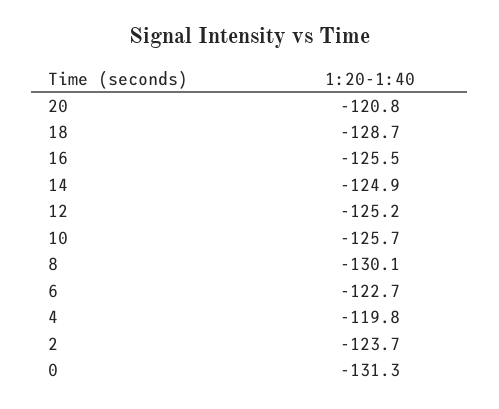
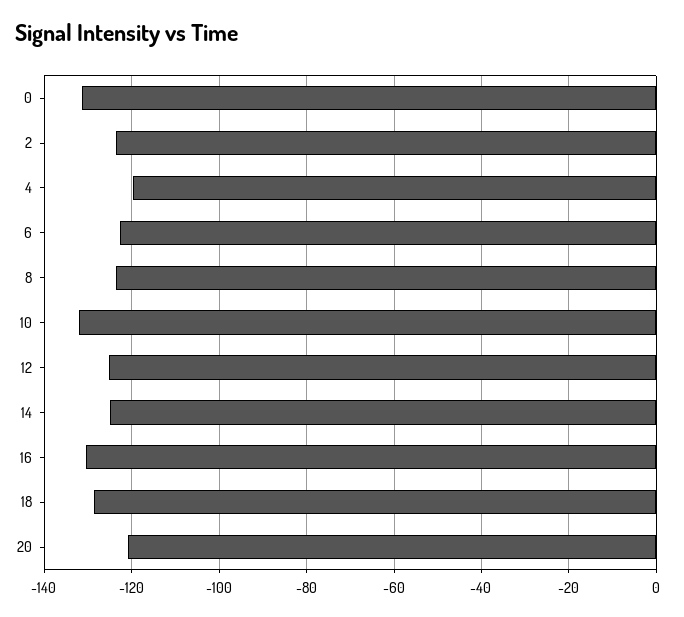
  {
    "20": -120.8,
    "18": -128.7,
-   "16": -125.5,
+   "16": -130,
    "14": -124.9,
    "12": -125.2,
-   "10": -125.7,
+   "10": -132,
-   "8": -130.1,
+   "8": -124,
    "6": -122.7,
    "4": -119.8,
    "2": -123.7,
    "0": -131.3
  }

